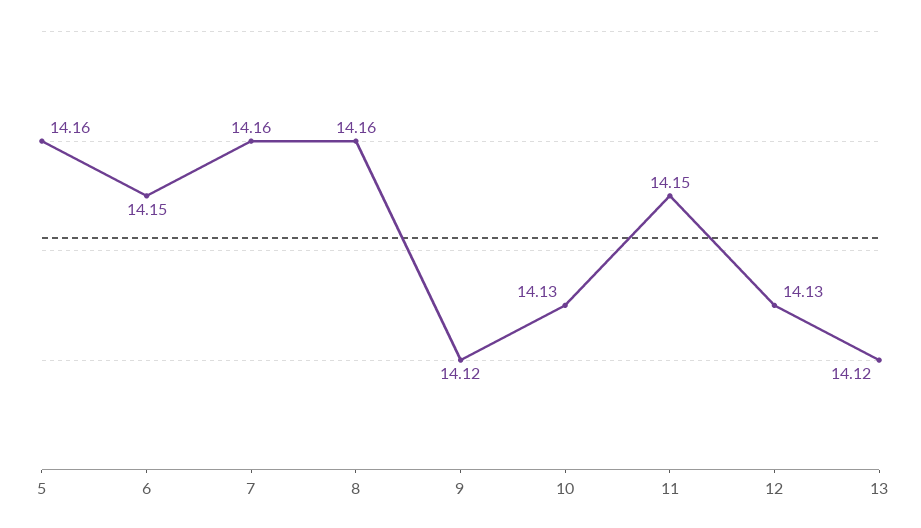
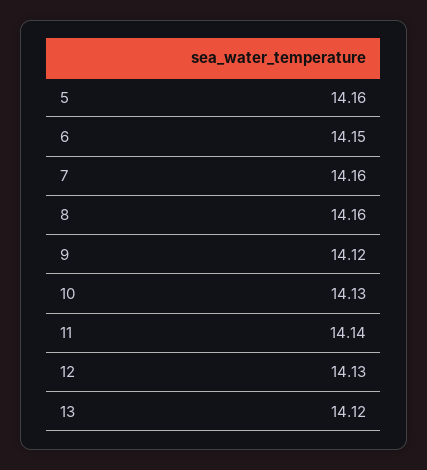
  {
    "5": 14.16,
    "6": 14.15,
    "7": 14.16,
    "8": 14.16,
    "9": 14.12,
    "10": 14.13,
-   "11": 14.15,
+   "11": 14.14,
    "12": 14.13,
    "13": 14.12
  }

